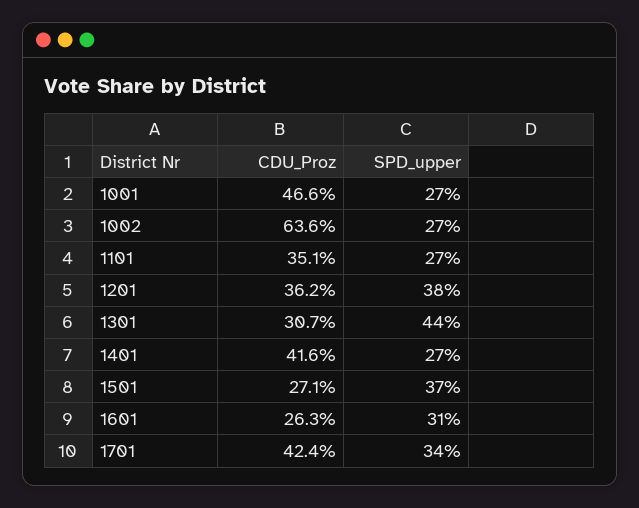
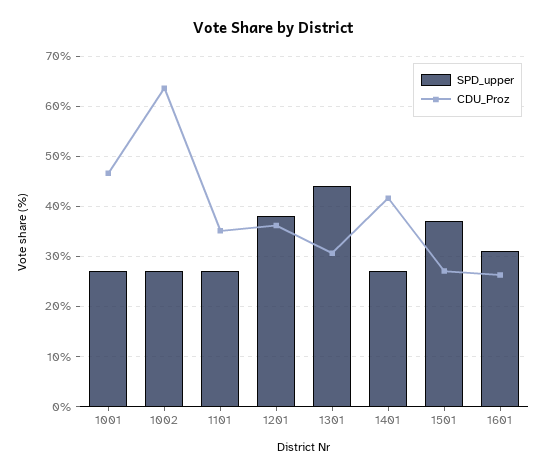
  {
    "CDU_Proz": {
      "1001": 46.6,
      "1002": 63.6,
      "1101": 35.1,
      "1201": 36.2,
      "1301": 30.7,
      "1401": 41.6,
      "1501": 27.1,
-     "1601": 26.3,
+     "1601": 26.3
-     "1701": 42.4
    },
    "SPD_upper": {
      "1001": 27,
      "1002": 27,
      "1101": 27,
      "1201": 38,
      "1301": 44,
      "1401": 27,
      "1501": 37,
-     "1601": 31,
+     "1601": 31
-     "1701": 34
    }
  }

